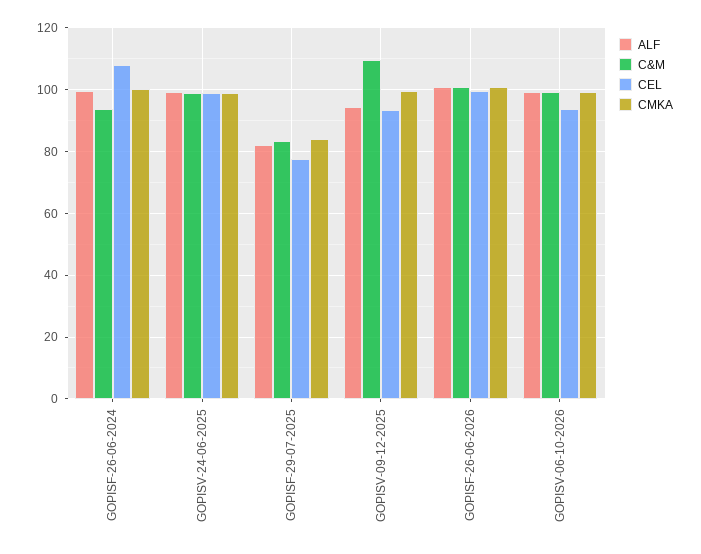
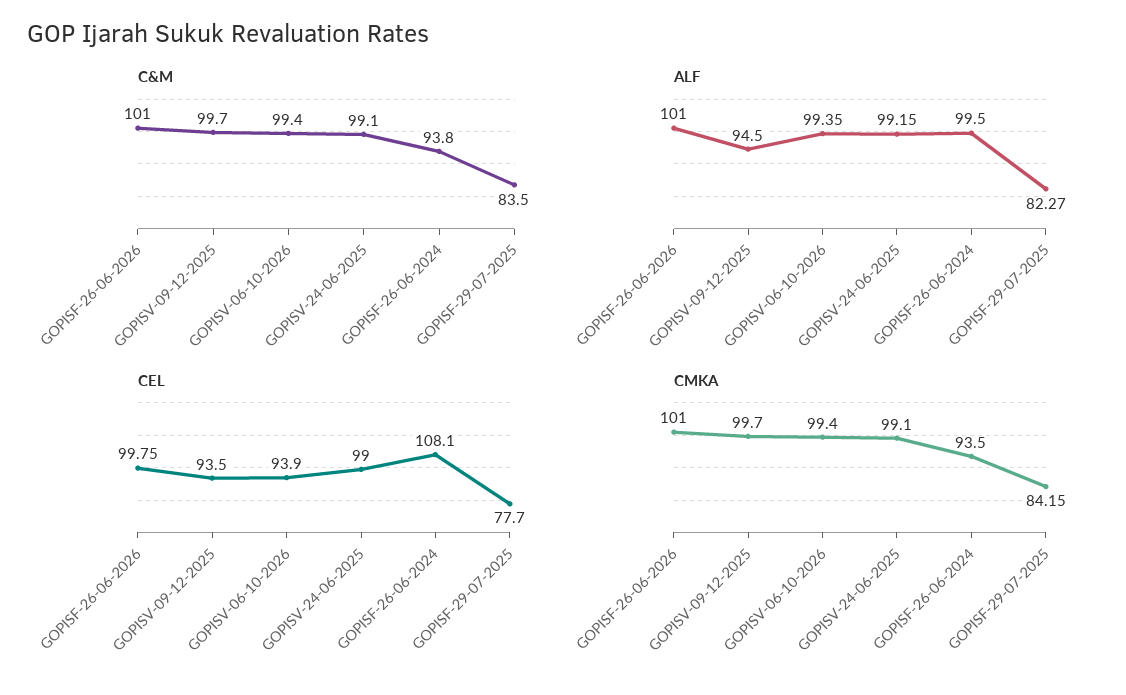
  {
    "ALF": {
      "GOPISF-26-06-2024": 99.5,
      "GOPISV-24-06-2025": 99.15,
      "GOPISF-29-07-2025": 82.27,
      "GOPISV-09-12-2025": 94.5,
      "GOPISF-26-06-2026": 101,
      "GOPISV-06-10-2026": 99.35
    },
    "C&M": {
      "GOPISF-26-06-2024": 93.8,
      "GOPISV-24-06-2025": 99.1,
      "GOPISF-29-07-2025": 83.5,
-     "GOPISV-09-12-2025": 110,
+     "GOPISV-09-12-2025": 99.7,
      "GOPISF-26-06-2026": 101,
      "GOPISV-06-10-2026": 99.4
    },
    "CEL": {
      "GOPISF-26-06-2024": 108.1,
      "GOPISV-24-06-2025": 99,
      "GOPISF-29-07-2025": 77.7,
      "GOPISV-09-12-2025": 93.5,
      "GOPISF-26-06-2026": 99.75,
      "GOPISV-06-10-2026": 93.9
    },
    "CMKA": {
-     "GOPISF-26-06-2024": 100,
+     "GOPISF-26-06-2024": 93.5,
      "GOPISV-24-06-2025": 99.1,
      "GOPISF-29-07-2025": 84.15,
      "GOPISV-09-12-2025": 99.7,
      "GOPISF-26-06-2026": 101,
      "GOPISV-06-10-2026": 99.4
    }
  }

